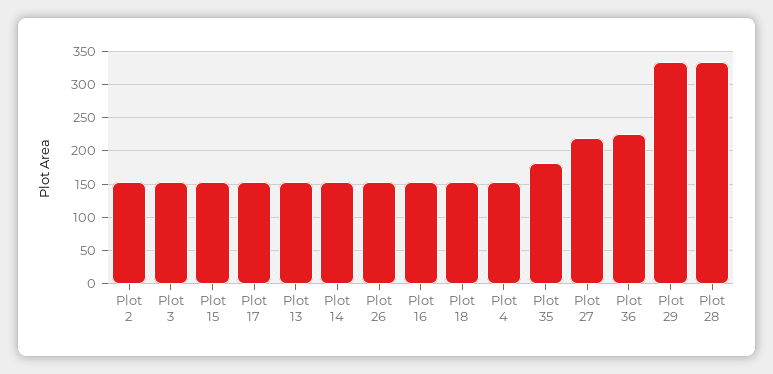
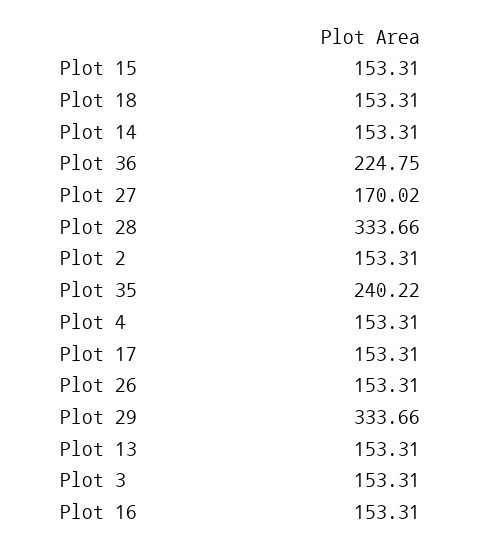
  {
    "Plot 2": 153.31,
    "Plot 3": 153.31,
    "Plot 15": 153.31,
    "Plot 17": 153.31,
    "Plot 13": 153.31,
    "Plot 14": 153.31,
    "Plot 26": 153.31,
    "Plot 16": 153.31,
    "Plot 18": 153.31,
    "Plot 4": 153.31,
-   "Plot 35": 180,
+   "Plot 35": 240.22,
-   "Plot 27": 220,
+   "Plot 27": 170.02,
    "Plot 36": 224.75,
    "Plot 29": 333.66,
    "Plot 28": 333.66
  }

